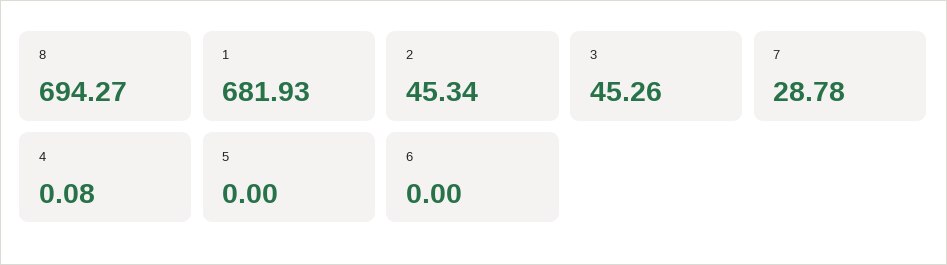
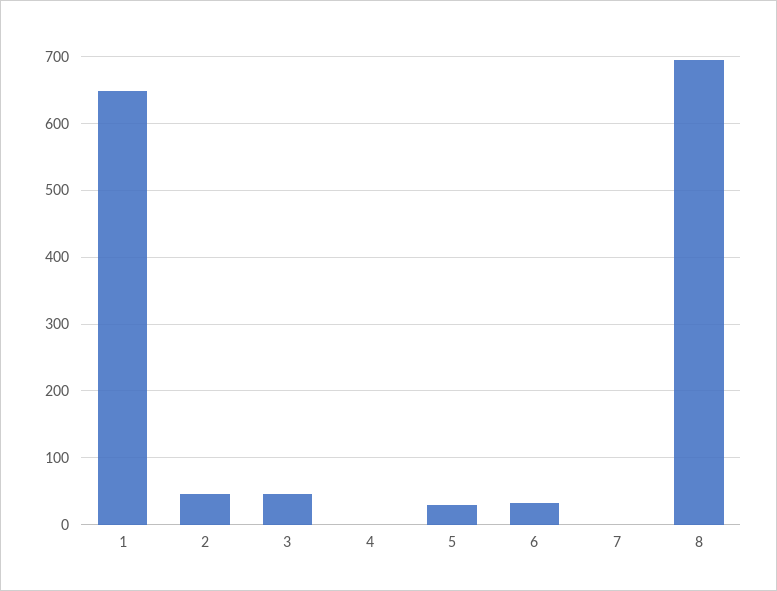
  {
    "8": 694.27,
-   "1": 681.93,
+   "1": 650,
    "2": 45.34,
    "3": 45.26,
-   "7": 28.78,
+   "7": 0,
    "4": 0.08,
-   "5": 0,
+   "5": 30,
-   "6": 0
+   "6": 30
  }

